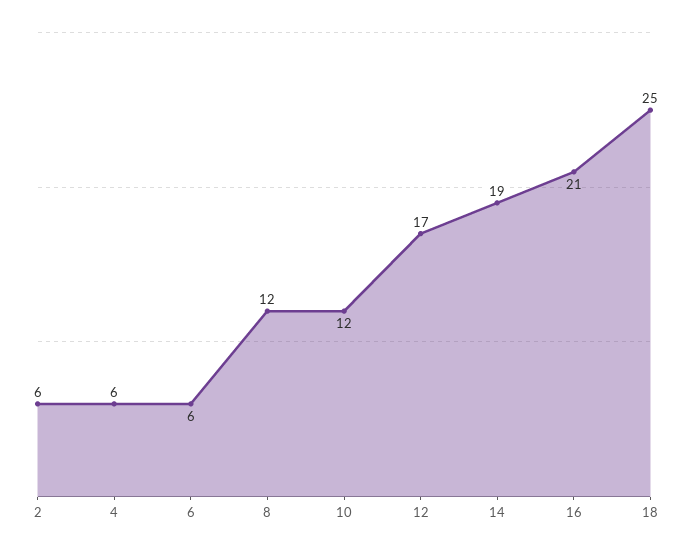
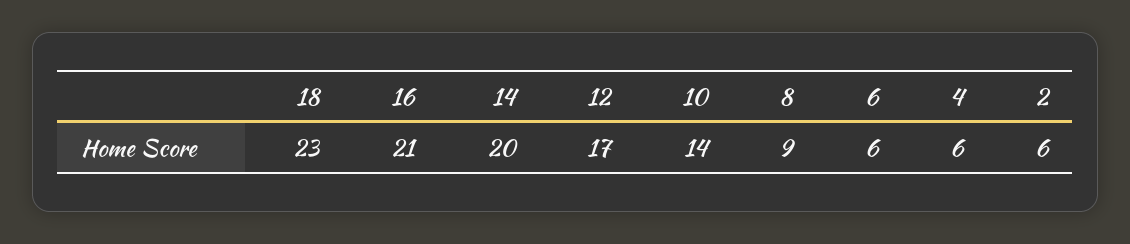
  {
    "2": 6,
    "4": 6,
    "6": 6,
-   "8": 12,
+   "8": 9,
-   "10": 12,
+   "10": 14,
    "12": 17,
-   "14": 19,
+   "14": 20,
    "16": 21,
-   "18": 25
+   "18": 23
  }

